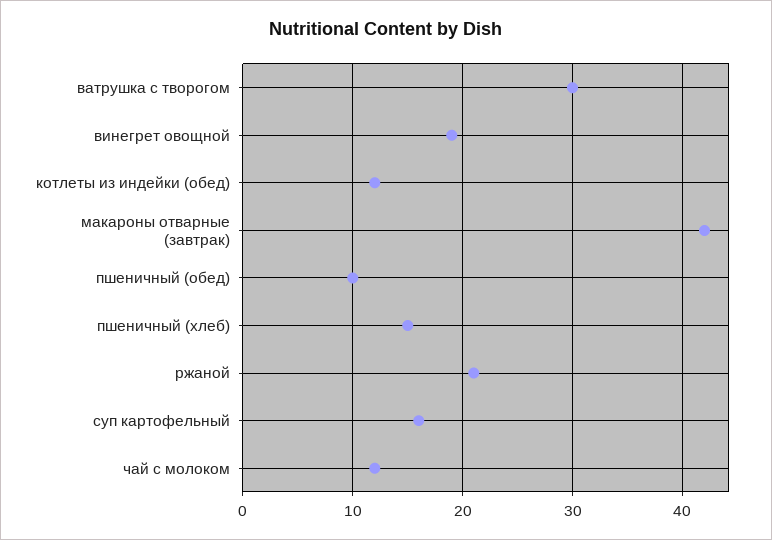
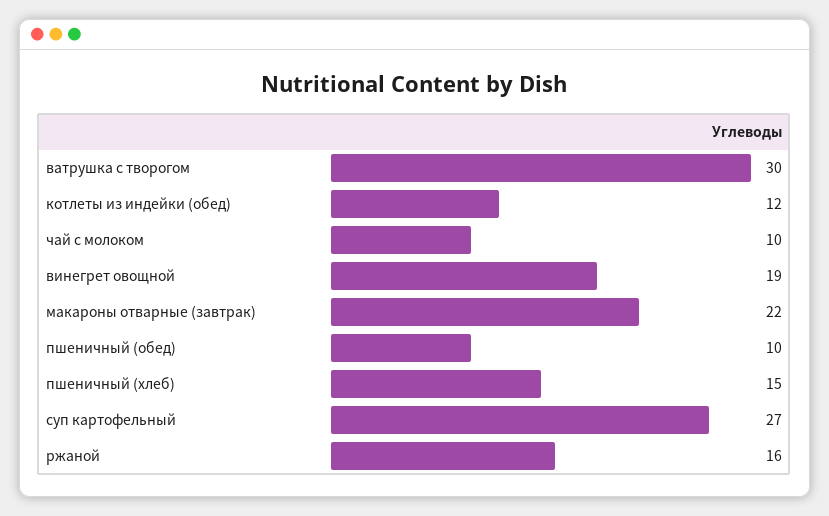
  {
    "ватрушка с творогом": 30,
    "винегрет овощной": 19,
    "котлеты из индейки (обед)": 12,
-   "макароны отварные (завтрак)": 42,
+   "макароны отварные (завтрак)": 22,
    "пшеничный (обед)": 10,
    "пшеничный (хлеб)": 15,
-   "ржаной": 21,
+   "ржаной": 16,
-   "суп картофельный": 16,
+   "суп картофельный": 27,
-   "чай с молоком": 12
+   "чай с молоком": 10
  }

